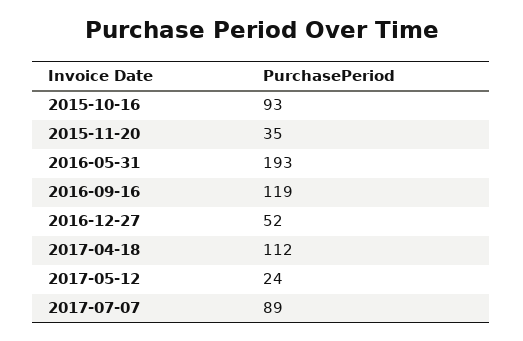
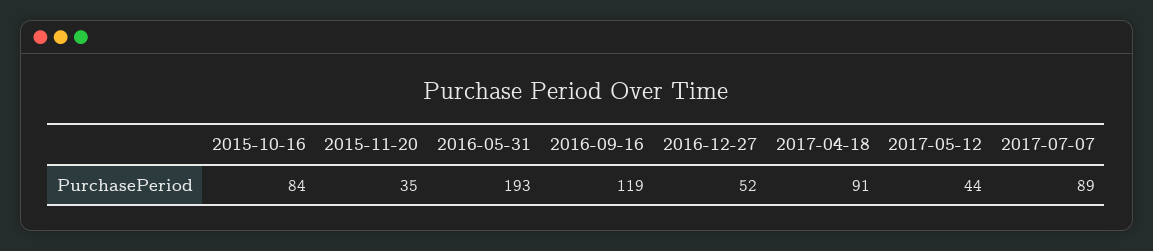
  {
-   "2015-10-16": 93,
+   "2015-10-16": 84,
    "2015-11-20": 35,
    "2016-05-31": 193,
    "2016-09-16": 119,
    "2016-12-27": 52,
-   "2017-04-18": 112,
+   "2017-04-18": 91,
-   "2017-05-12": 24,
+   "2017-05-12": 44,
    "2017-07-07": 89
  }

